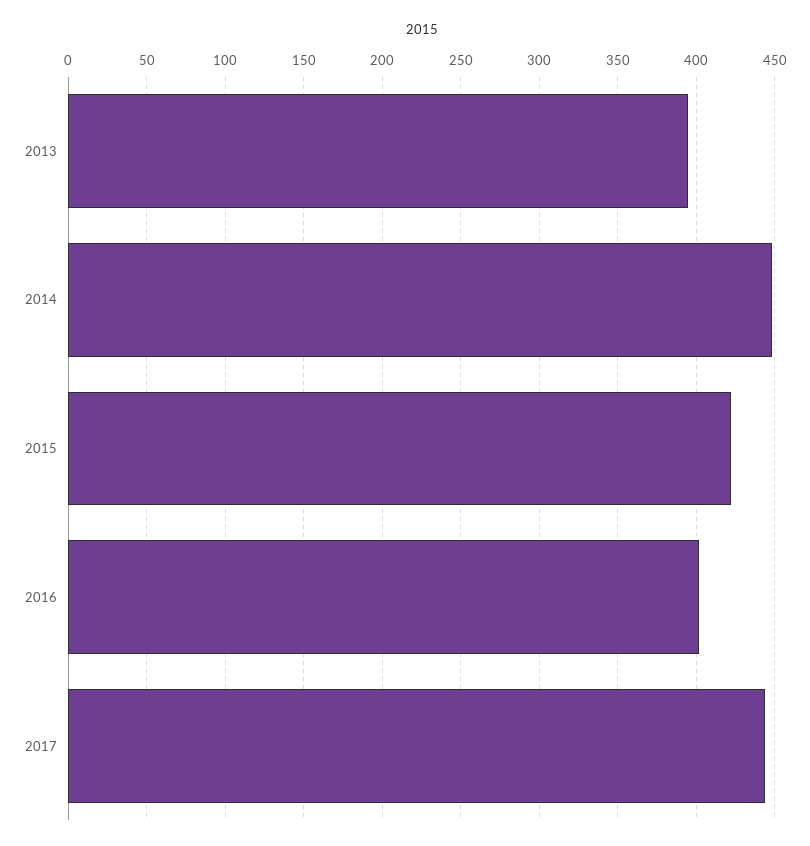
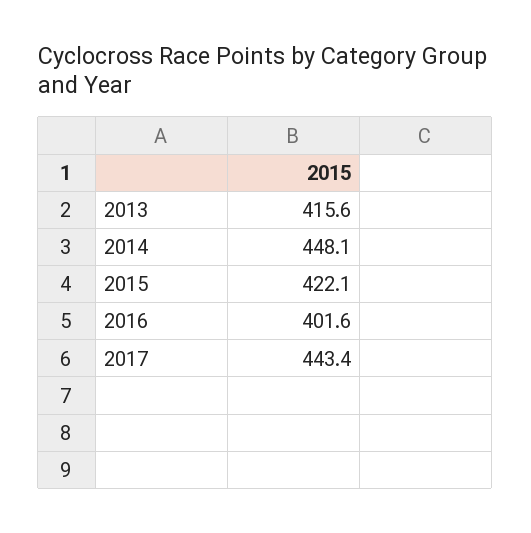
  {
-   "2013": 395,
+   "2013": 415.6,
    "2014": 448.1,
    "2015": 422.1,
    "2016": 401.6,
    "2017": 443.4
  }

